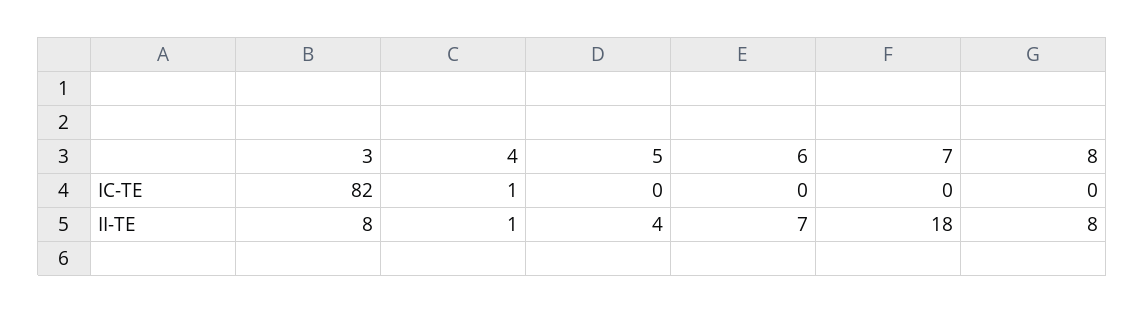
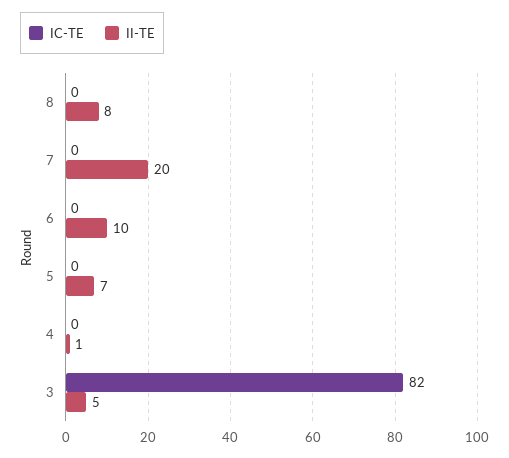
  {
    "IC-TE": {
      "3": 82,
-     "4": 1,
+     "4": 0,
      "5": 0,
      "6": 0,
      "7": 0,
      "8": 0
    },
    "II-TE": {
-     "3": 8,
+     "3": 5,
      "4": 1,
-     "5": 4,
+     "5": 7,
-     "6": 7,
+     "6": 10,
-     "7": 18,
+     "7": 20,
      "8": 8
    }
  }

